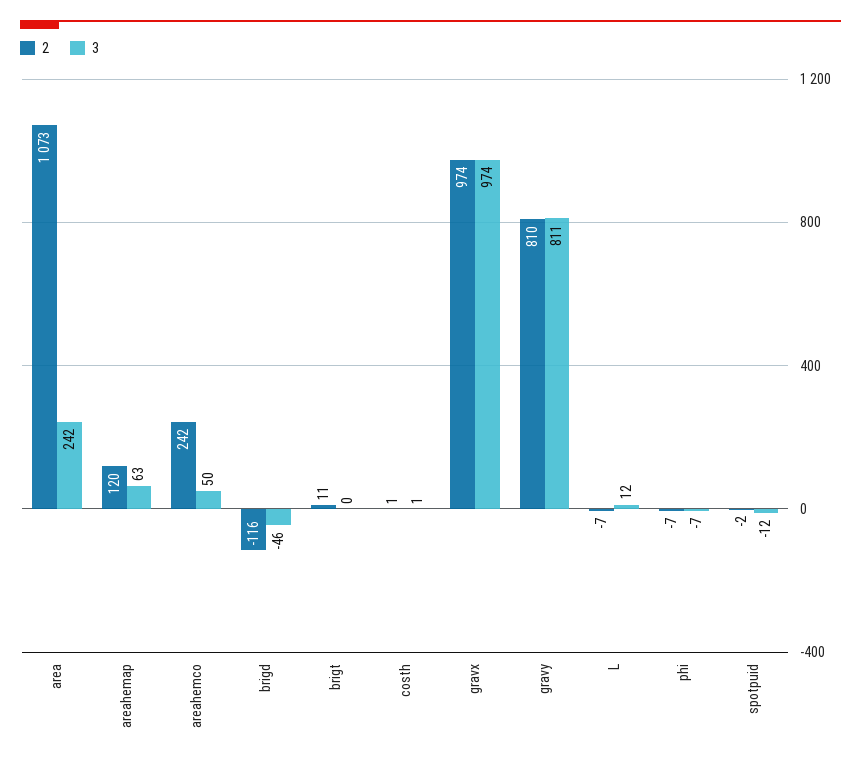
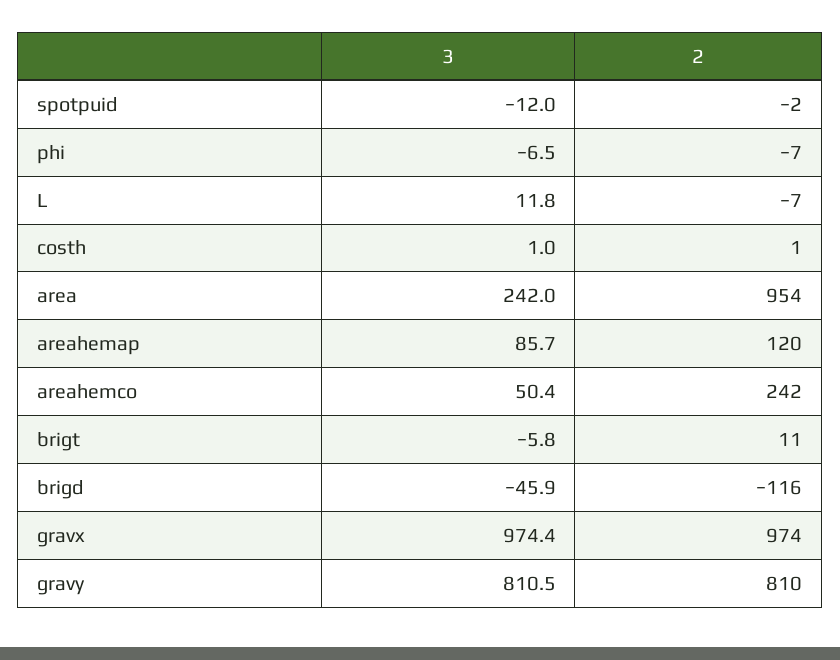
  {
    "2": {
-     "area": 1073,
+     "area": 954,
      "areahemap": 120,
      "areahemco": 242,
      "brigd": -116,
      "brigt": 11,
      "costh": 1,
      "gravx": 974,
      "gravy": 810,
      "L": -7,
      "phi": -7,
      "spotpuid": -2
    },
    "3": {
      "area": 242,
-     "areahemap": 63,
+     "areahemap": 85.7,
      "areahemco": 50.4,
      "brigd": -45.9,
-     "brigt": 0,
+     "brigt": -5.8,
      "costh": 1,
      "gravx": 974.4,
      "gravy": 810.5,
      "L": 11.8,
      "phi": -6.5,
      "spotpuid": -12
    }
  }

